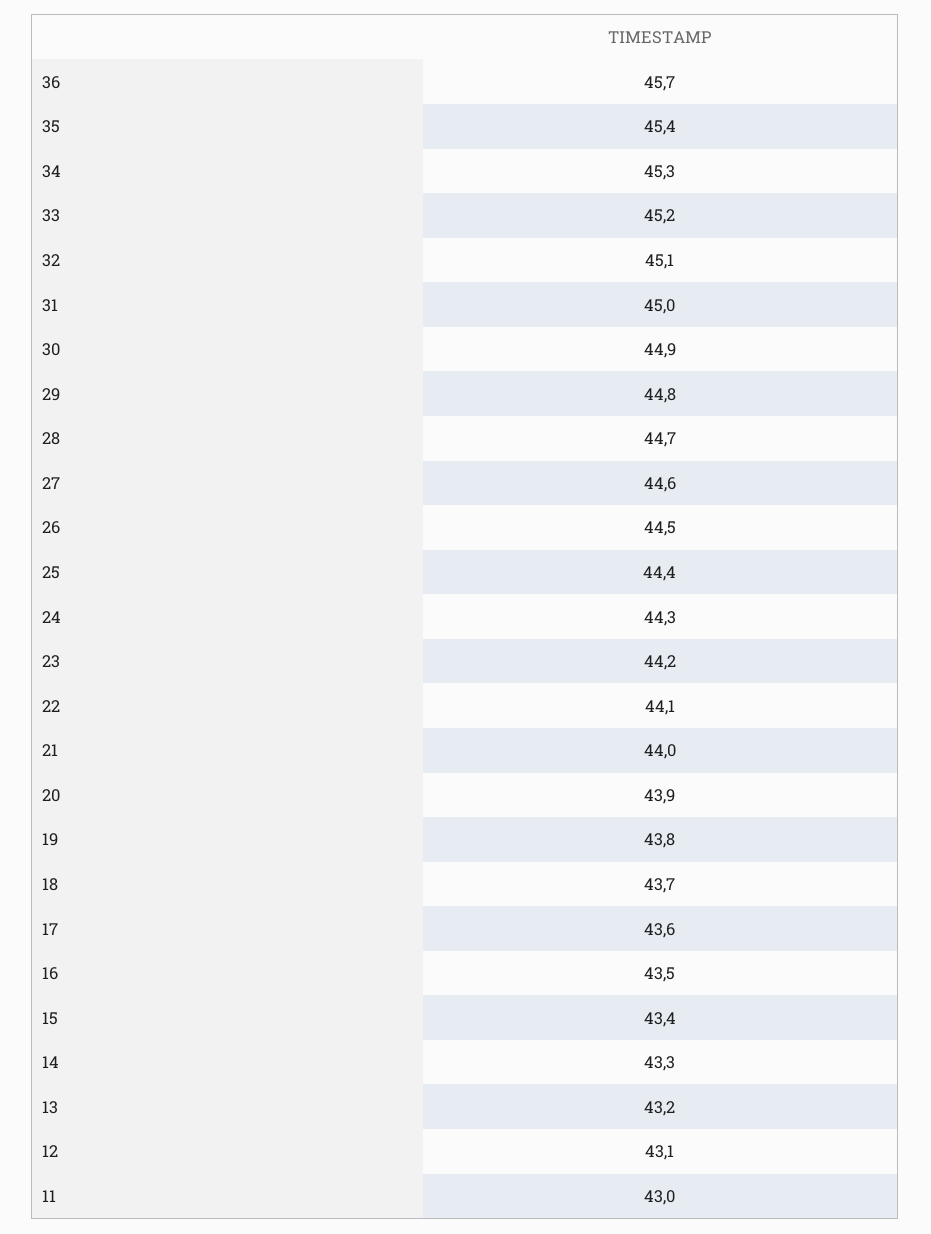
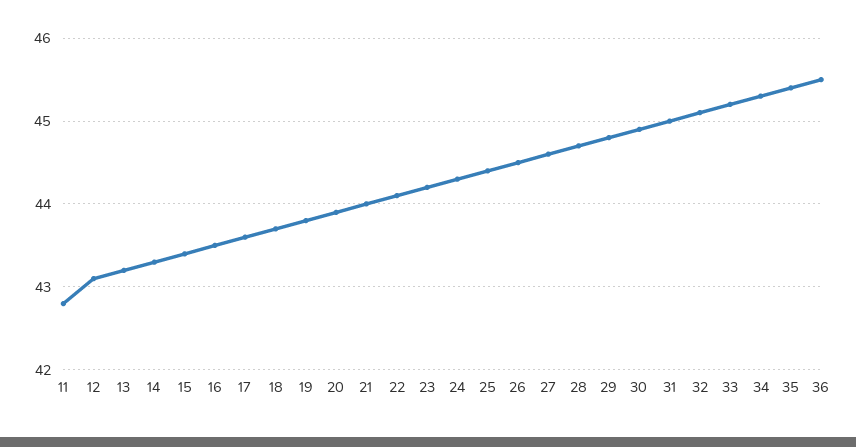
  {
-   "36": 45.7,
+   "36": 45.5,
    "35": 45.4,
    "34": 45.3,
    "33": 45.2,
    "32": 45.1,
    "31": 45,
    "30": 44.9,
    "29": 44.8,
    "28": 44.7,
    "27": 44.6,
    "26": 44.5,
    "25": 44.4,
    "24": 44.3,
    "23": 44.2,
    "22": 44.1,
    "21": 44,
    "20": 43.9,
    "19": 43.8,
    "18": 43.7,
    "17": 43.6,
    "16": 43.5,
    "15": 43.4,
    "14": 43.3,
    "13": 43.2,
    "12": 43.1,
-   "11": 43
+   "11": 42.8
  }

